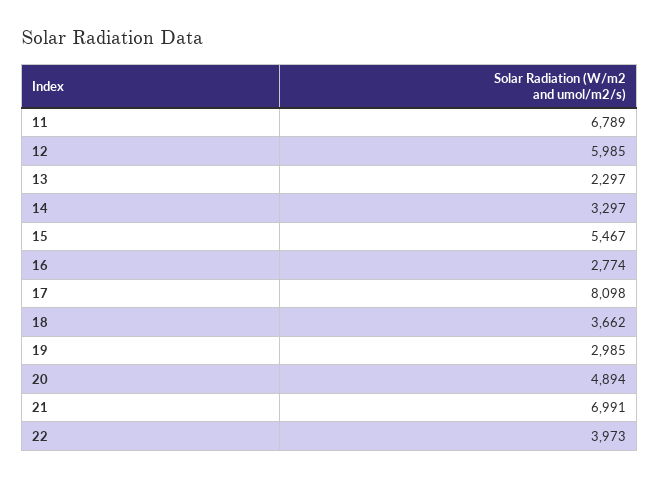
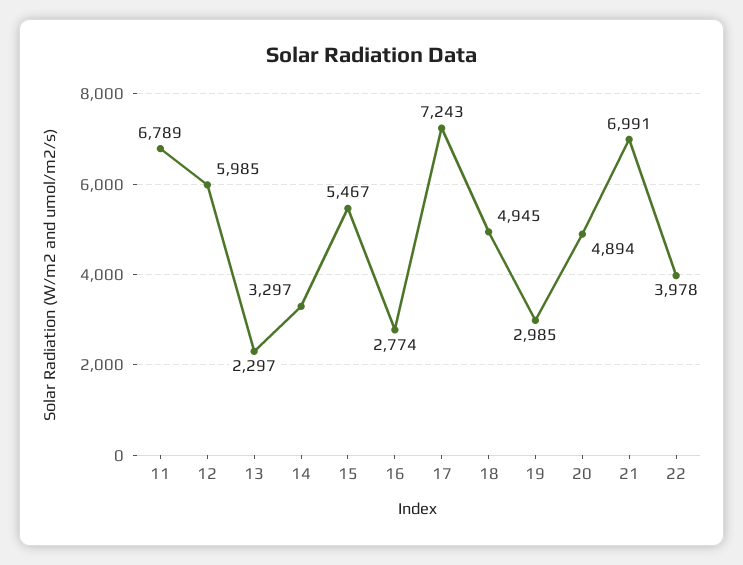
  {
    "11": 6789,
    "12": 5985,
    "13": 2297,
    "14": 3297,
    "15": 5467,
    "16": 2774,
-   "17": 8098,
+   "17": 7243,
-   "18": 3662,
+   "18": 4945,
    "19": 2985,
    "20": 4894,
    "21": 6991,
-   "22": 3973
+   "22": 3978
  }

